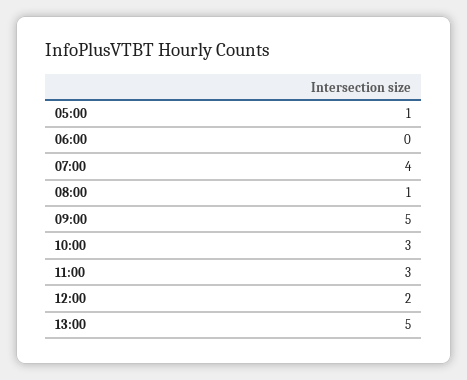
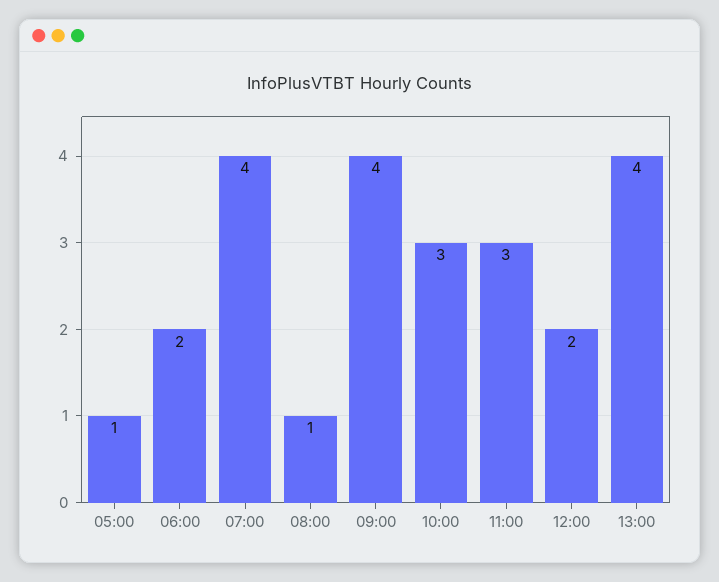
  {
    "05:00": 1,
-   "06:00": 0,
+   "06:00": 2,
    "07:00": 4,
    "08:00": 1,
-   "09:00": 5,
+   "09:00": 4,
    "10:00": 3,
    "11:00": 3,
    "12:00": 2,
-   "13:00": 5
+   "13:00": 4
  }

